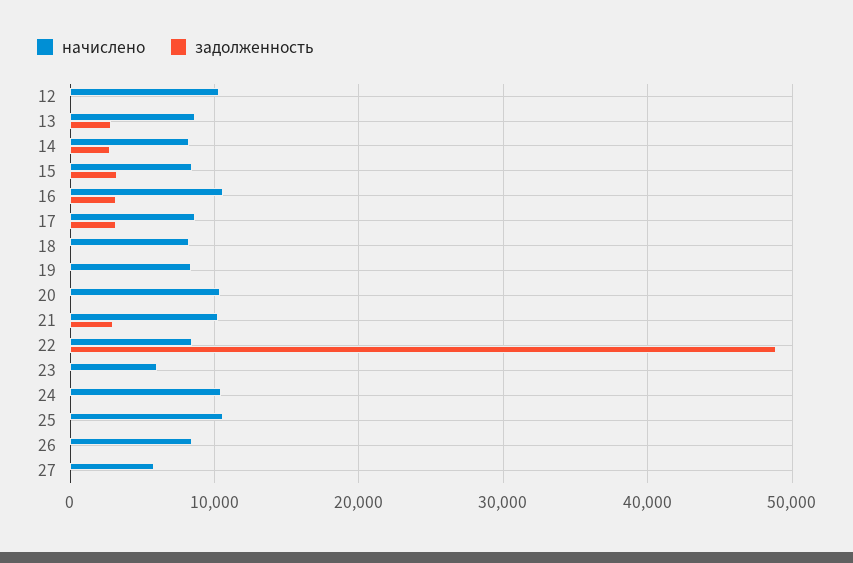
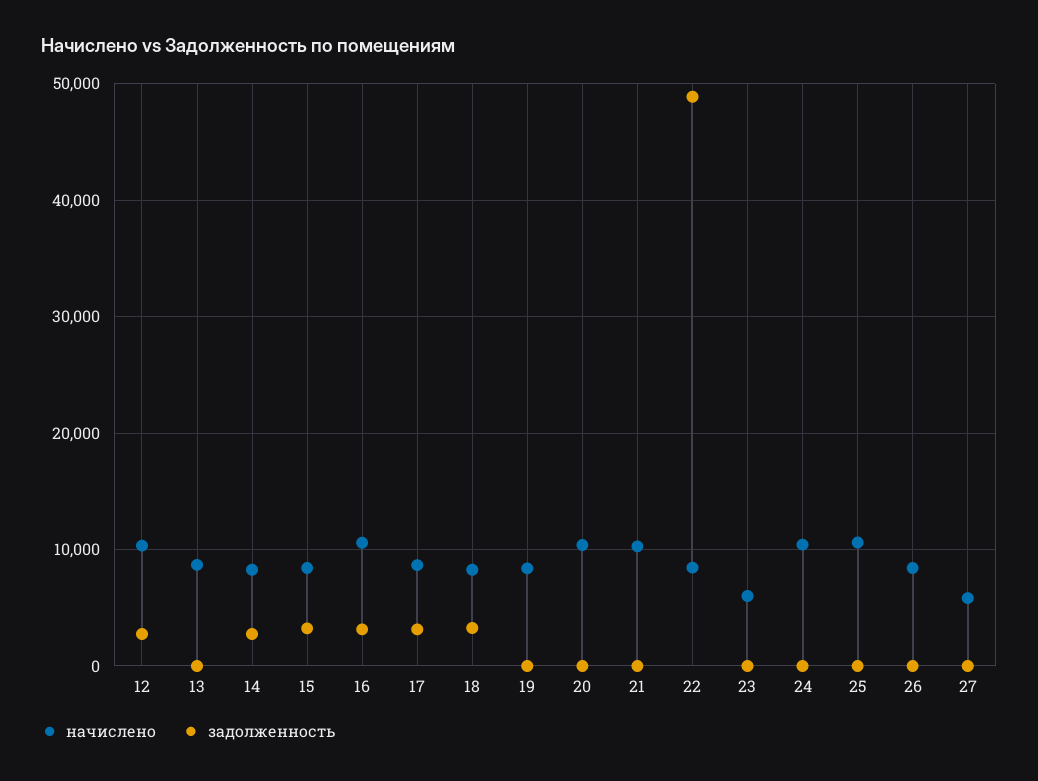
  {
    "начислено": {
      "12": 10000,
      "13": 9000,
      "14": 8000,
      "15": 8000,
      "16": 11000,
      "17": 9000,
      "18": 8000,
      "19": 8000,
      "20": 10000,
      "21": 10000,
      "22": 8000,
      "23": 6000,
      "24": 10000,
      "25": 11000,
      "26": 8000,
      "27": 6000
    },
    "задолженность": {
-     "12": 0,
+     "12": 3000,
-     "13": 3000,
+     "13": 0,
      "14": 3000,
      "15": 3000,
      "16": 3000,
      "17": 3000,
-     "18": 0,
+     "18": 3000,
      "19": 0,
      "20": 0,
-     "21": 3000,
+     "21": 0,
      "22": 49000,
      "23": 0,
      "24": 0,
      "25": 0,
      "26": 0,
      "27": 0
    }
  }

